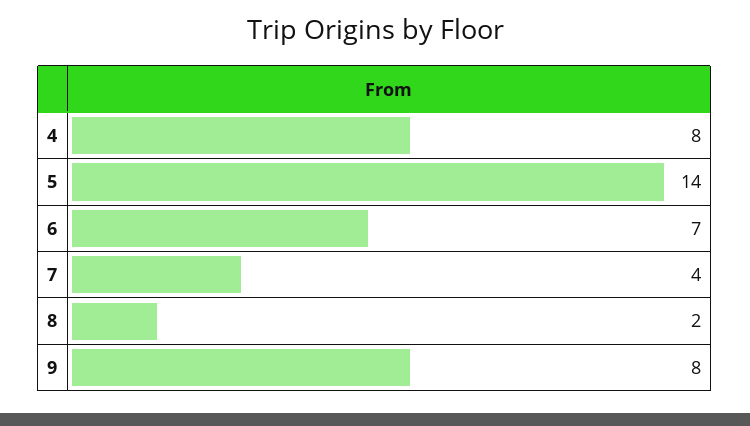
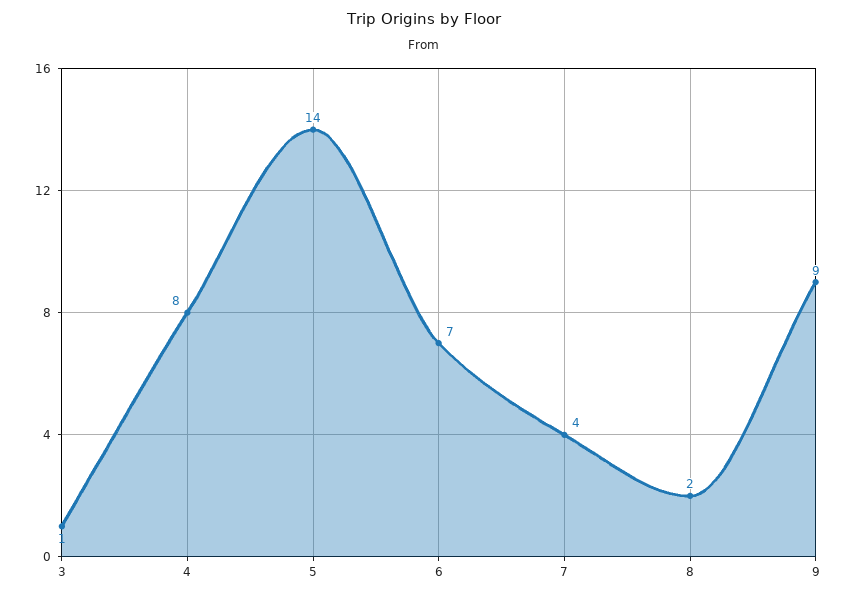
  {
    "4": 8,
    "5": 14,
    "6": 7,
    "7": 4,
    "8": 2,
-   "9": 8
+   "9": 9,
+   "3": 1
  }

